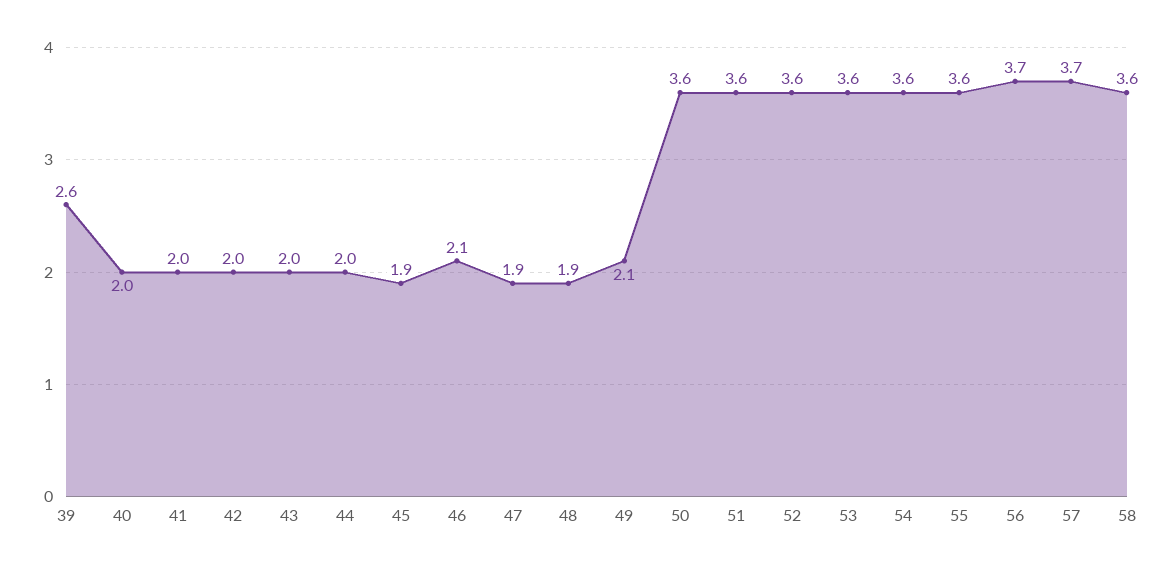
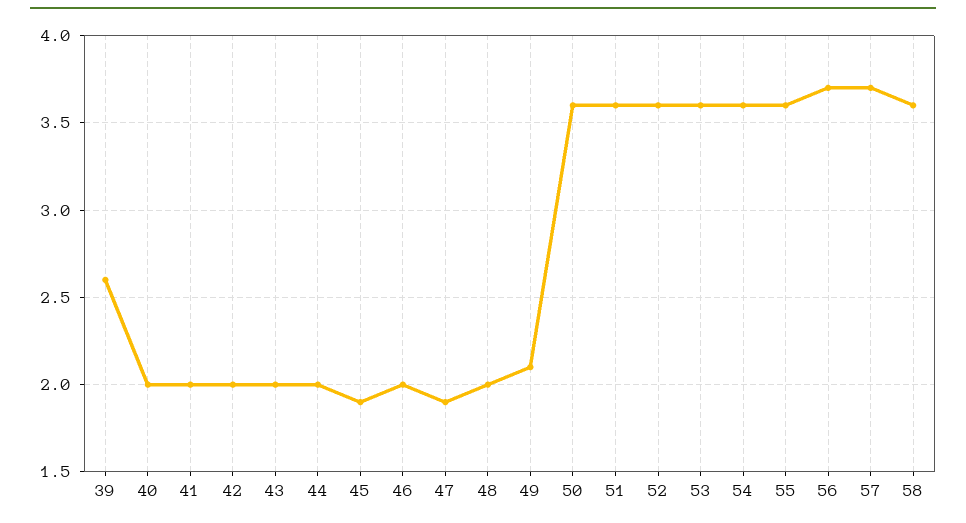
  {
    "39": 2.6,
    "40": 2,
    "41": 2,
    "42": 2,
    "43": 2,
    "44": 2,
    "45": 1.9,
-   "46": 2.1,
+   "46": 2,
    "47": 1.9,
-   "48": 1.9,
+   "48": 2,
    "49": 2.1,
    "50": 3.6,
    "51": 3.6,
    "52": 3.6,
    "53": 3.6,
    "54": 3.6,
    "55": 3.6,
    "56": 3.7,
    "57": 3.7,
    "58": 3.6
  }

